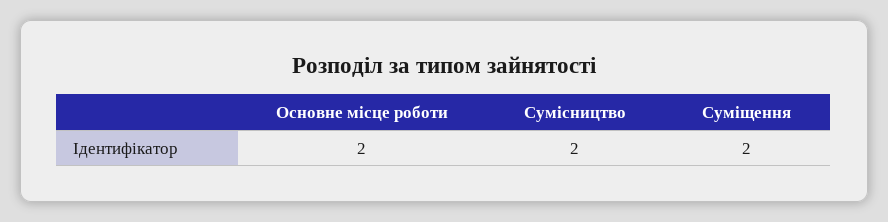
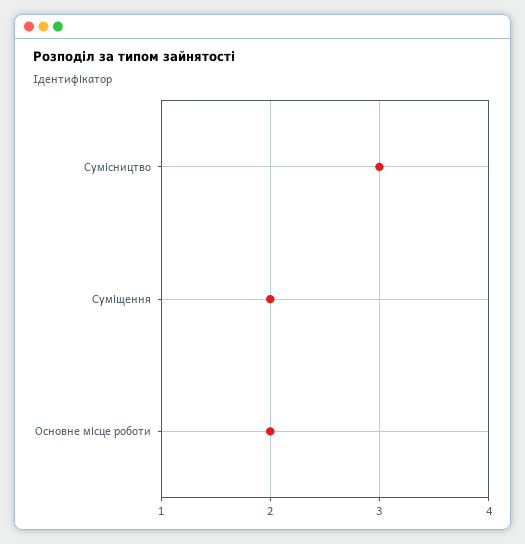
  {
    "Основне місце роботи": 2,
-   "Сумісництво": 2,
+   "Сумісництво": 3,
    "Суміщення": 2
  }

